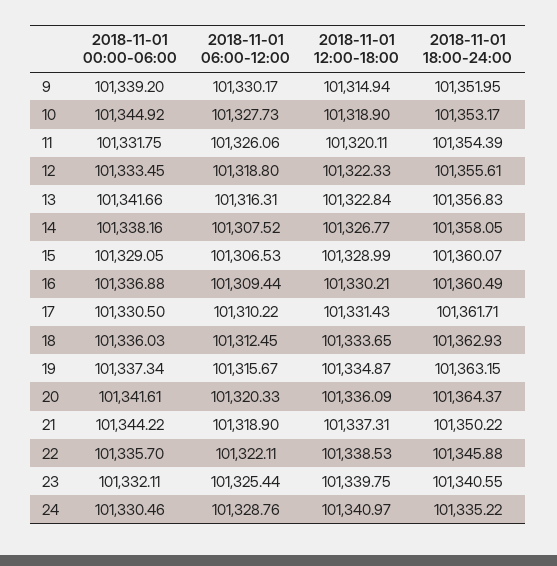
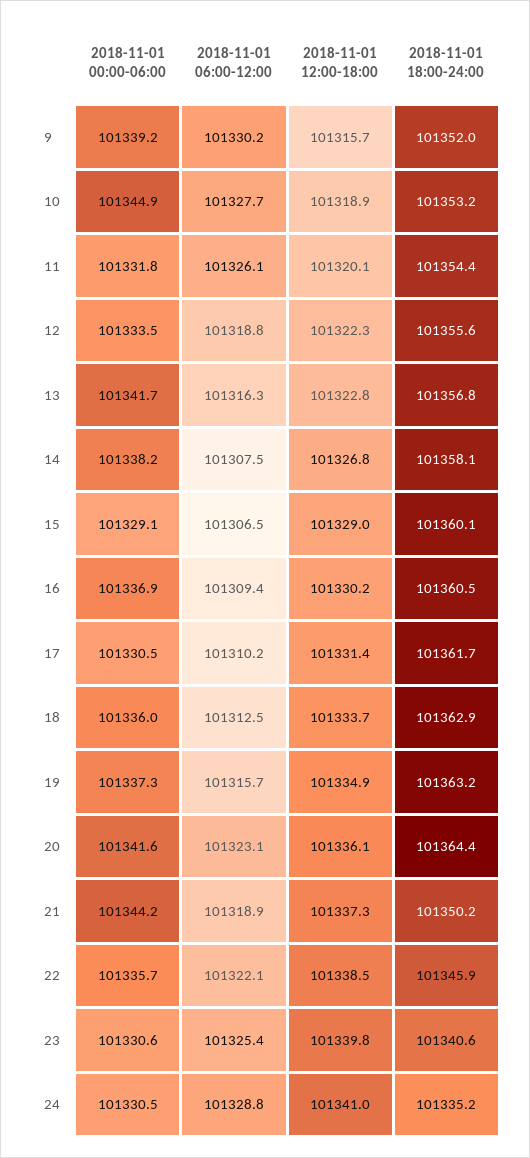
  {
    "2018-11-01 00:00-06:00": {
      "9": 101339.2,
      "10": 101344.92,
      "11": 101331.75,
      "12": 101333.45,
      "13": 101341.66,
      "14": 101338.16,
      "15": 101329.05,
      "16": 101336.88,
      "17": 101330.5,
      "18": 101336.03,
      "19": 101337.34,
      "20": 101341.61,
      "21": 101344.22,
      "22": 101335.7,
-     "23": 101332.11,
+     "23": 101330.6,
      "24": 101330.46
    },
    "2018-11-01 06:00-12:00": {
      "9": 101330.17,
      "10": 101327.73,
      "11": 101326.06,
      "12": 101318.8,
      "13": 101316.31,
      "14": 101307.52,
      "15": 101306.53,
      "16": 101309.44,
      "17": 101310.22,
      "18": 101312.45,
      "19": 101315.67,
-     "20": 101320.33,
+     "20": 101323.1,
      "21": 101318.9,
      "22": 101322.11,
      "23": 101325.44,
      "24": 101328.76
    },
    "2018-11-01 12:00-18:00": {
-     "9": 101314.94,
+     "9": 101315.7,
      "10": 101318.9,
      "11": 101320.11,
      "12": 101322.33,
      "13": 101322.84,
      "14": 101326.77,
      "15": 101328.99,
      "16": 101330.21,
      "17": 101331.43,
      "18": 101333.65,
      "19": 101334.87,
      "20": 101336.09,
      "21": 101337.31,
      "22": 101338.53,
      "23": 101339.75,
      "24": 101340.97
    },
    "2018-11-01 18:00-24:00": {
      "9": 101351.95,
      "10": 101353.17,
      "11": 101354.39,
      "12": 101355.61,
      "13": 101356.83,
      "14": 101358.05,
      "15": 101360.07,
      "16": 101360.49,
      "17": 101361.71,
      "18": 101362.93,
      "19": 101363.15,
      "20": 101364.37,
      "21": 101350.22,
      "22": 101345.88,
      "23": 101340.55,
      "24": 101335.22
    }
  }

